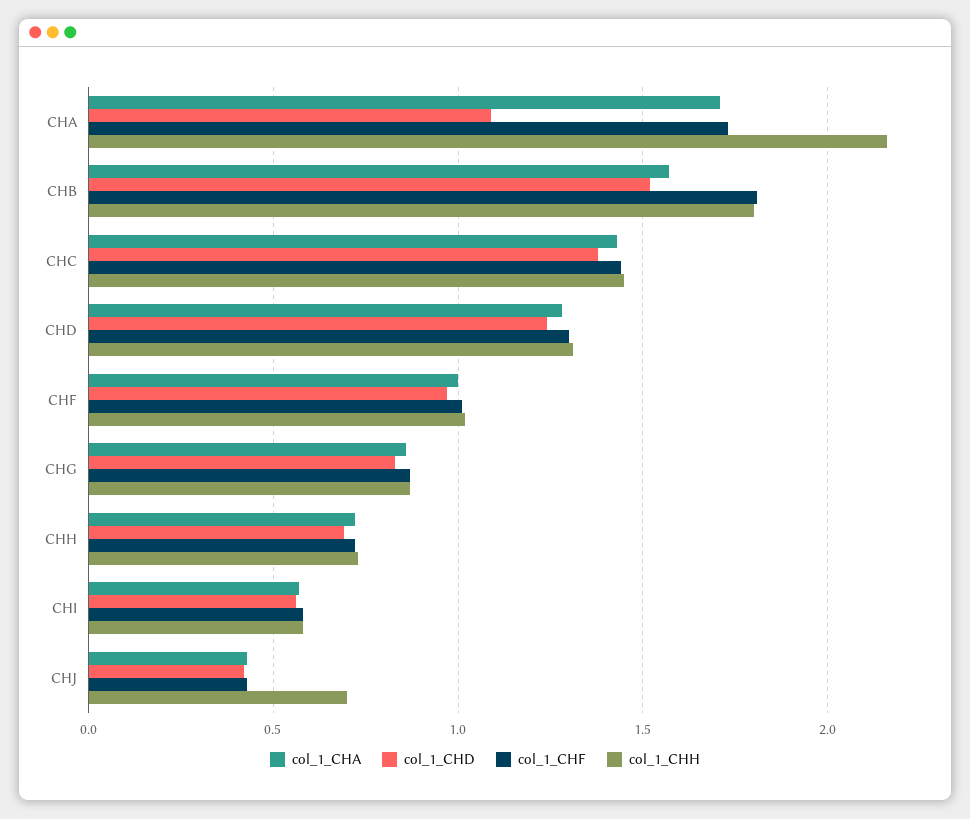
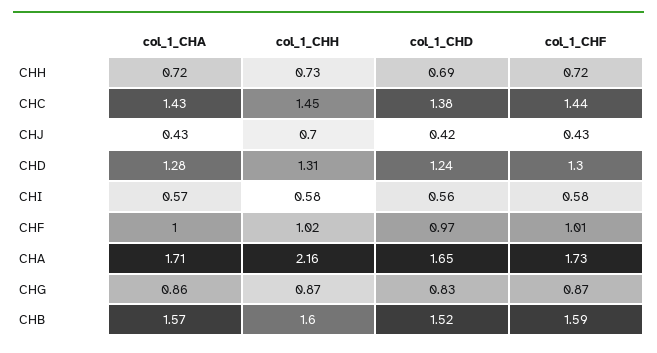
  {
    "col_1_CHA": {
      "CHA": 1.71,
      "CHB": 1.57,
      "CHC": 1.43,
      "CHD": 1.28,
      "CHF": 1,
      "CHG": 0.86,
      "CHH": 0.72,
      "CHI": 0.57,
      "CHJ": 0.43
    },
    "col_1_CHD": {
-     "CHA": 1.1,
+     "CHA": 1.65,
      "CHB": 1.52,
      "CHC": 1.38,
      "CHD": 1.24,
      "CHF": 0.97,
      "CHG": 0.83,
      "CHH": 0.69,
      "CHI": 0.56,
      "CHJ": 0.42
    },
    "col_1_CHF": {
      "CHA": 1.73,
-     "CHB": 1.8,
+     "CHB": 1.59,
      "CHC": 1.44,
      "CHD": 1.3,
      "CHF": 1.01,
      "CHG": 0.87,
      "CHH": 0.72,
      "CHI": 0.58,
      "CHJ": 0.43
    },
    "col_1_CHH": {
      "CHA": 2.16,
-     "CHB": 1.8,
+     "CHB": 1.6,
      "CHC": 1.45,
      "CHD": 1.31,
      "CHF": 1.02,
      "CHG": 0.87,
      "CHH": 0.73,
      "CHI": 0.58,
      "CHJ": 0.7
    }
  }

